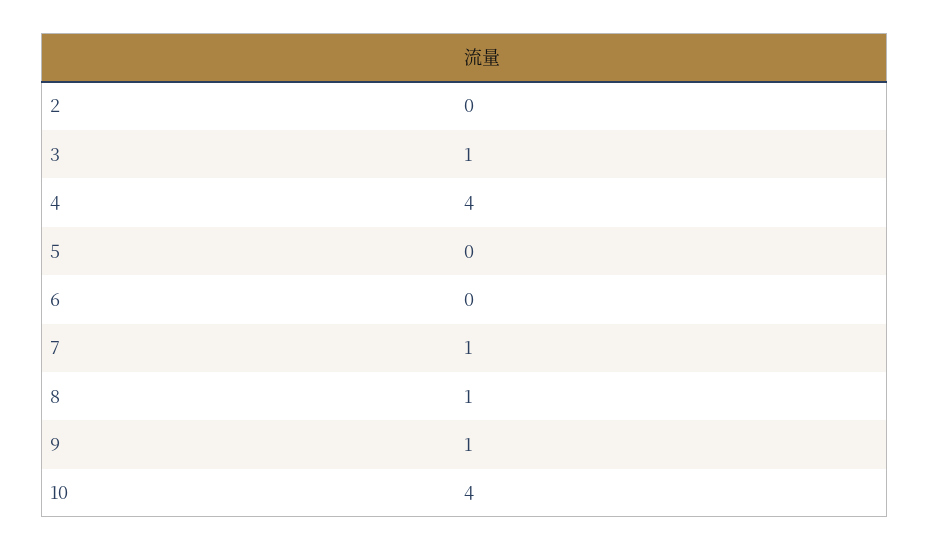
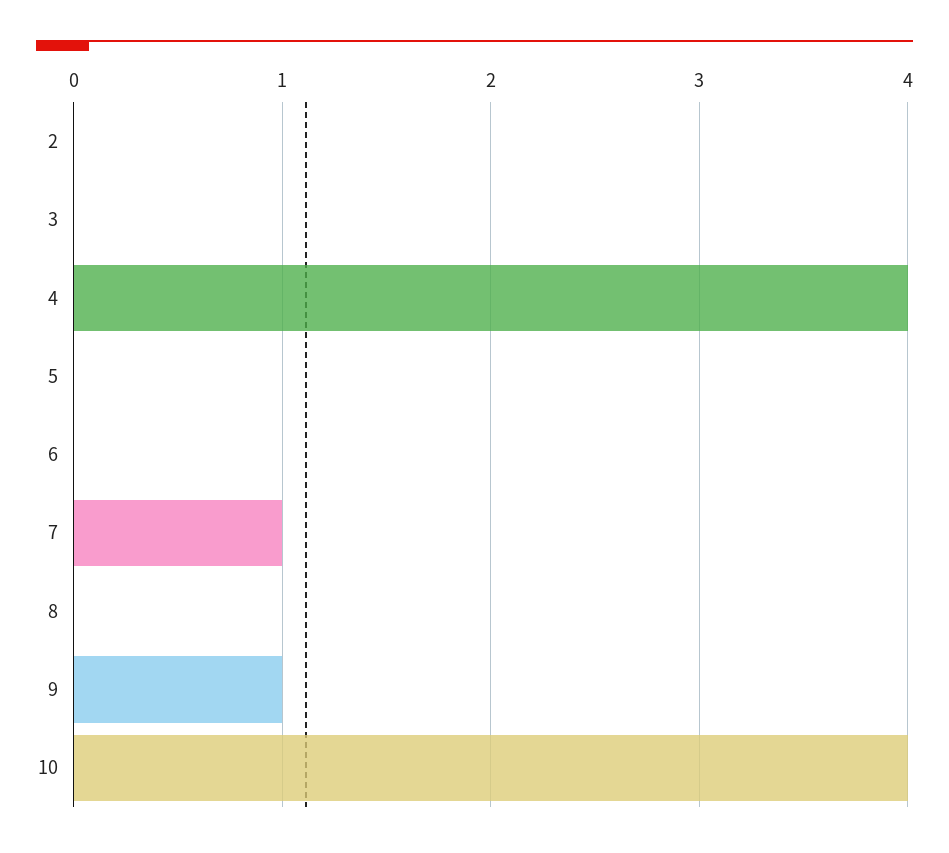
  {
    "2": 0,
-   "3": 1,
+   "3": 0,
    "4": 4,
    "5": 0,
    "6": 0,
    "7": 1,
-   "8": 1,
+   "8": 0,
    "9": 1,
    "10": 4
  }

